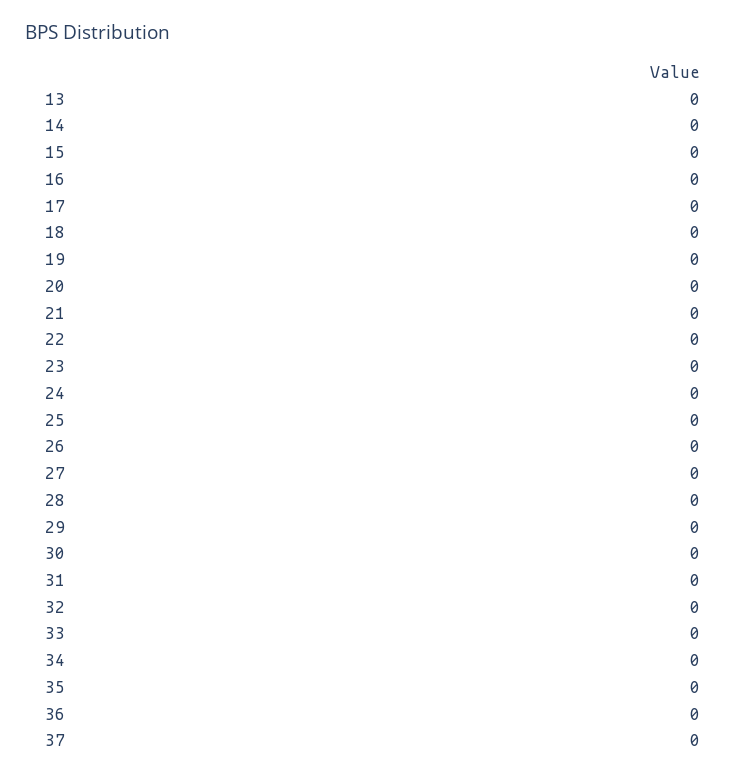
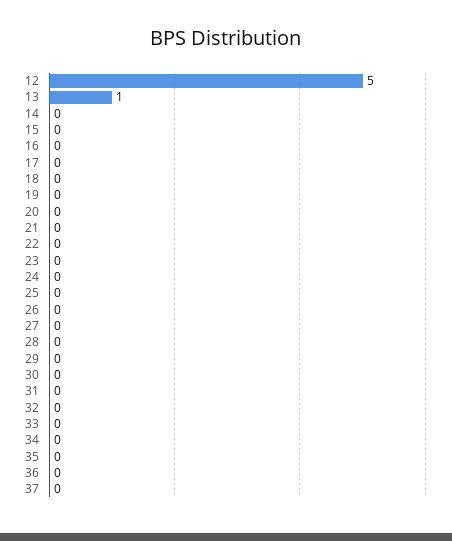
  {
-   "13": 0,
+   "13": 1,
    "14": 0,
    "15": 0,
    "16": 0,
    "17": 0,
    "18": 0,
    "19": 0,
    "20": 0,
    "21": 0,
    "22": 0,
    "23": 0,
    "24": 0,
    "25": 0,
    "26": 0,
    "27": 0,
    "28": 0,
    "29": 0,
    "30": 0,
    "31": 0,
    "32": 0,
    "33": 0,
    "34": 0,
    "35": 0,
    "36": 0,
-   "37": 0
+   "37": 0,
+   "12": 5
  }

